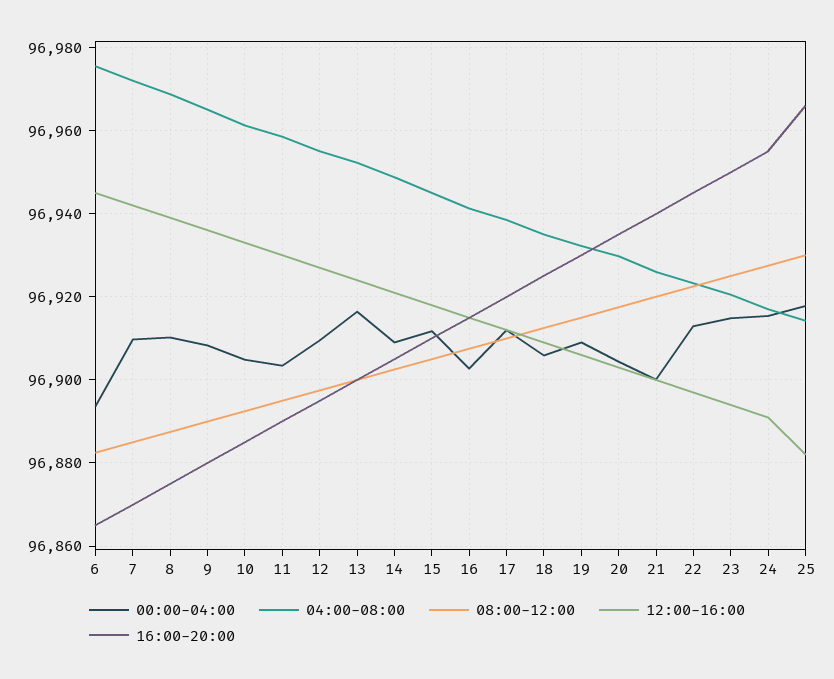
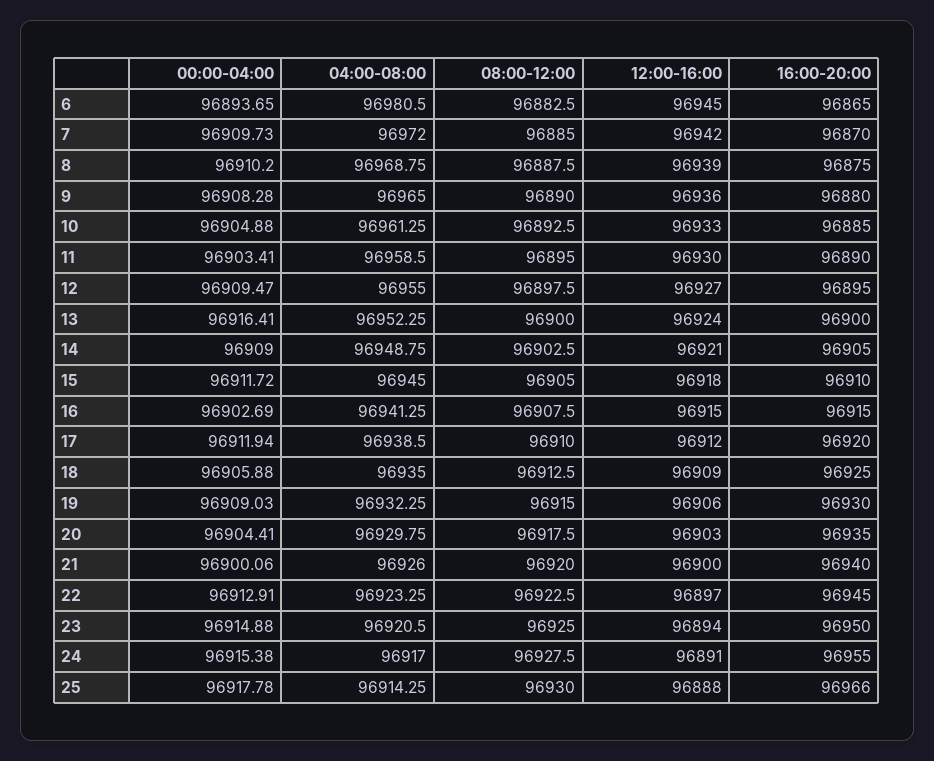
  {
    "00:00-04:00": {
      "6": 96893.65,
      "7": 96909.73,
      "8": 96910.2,
      "9": 96908.28,
      "10": 96904.88,
      "11": 96903.41,
      "12": 96909.47,
      "13": 96916.41,
      "14": 96909,
      "15": 96911.72,
      "16": 96902.69,
      "17": 96911.94,
      "18": 96905.88,
      "19": 96909.03,
      "20": 96904.41,
      "21": 96900.06,
      "22": 96912.91,
      "23": 96914.88,
      "24": 96915.38,
      "25": 96917.78
    },
    "04:00-08:00": {
-     "6": 96976,
+     "6": 96980.5,
      "7": 96972,
      "8": 96968.75,
      "9": 96965,
      "10": 96961.25,
      "11": 96958.5,
      "12": 96955,
      "13": 96952.25,
      "14": 96948.75,
      "15": 96945,
      "16": 96941.25,
      "17": 96938.5,
      "18": 96935,
      "19": 96932.25,
      "20": 96929.75,
      "21": 96926,
      "22": 96923.25,
      "23": 96920.5,
      "24": 96917,
      "25": 96914.25
    },
    "08:00-12:00": {
      "6": 96882.5,
      "7": 96885,
      "8": 96887.5,
      "9": 96890,
      "10": 96892.5,
      "11": 96895,
      "12": 96897.5,
      "13": 96900,
      "14": 96902.5,
      "15": 96905,
      "16": 96907.5,
      "17": 96910,
      "18": 96912.5,
      "19": 96915,
      "20": 96917.5,
      "21": 96920,
      "22": 96922.5,
      "23": 96925,
      "24": 96927.5,
      "25": 96930
    },
    "12:00-16:00": {
      "6": 96945,
      "7": 96942,
      "8": 96939,
      "9": 96936,
      "10": 96933,
      "11": 96930,
      "12": 96927,
      "13": 96924,
      "14": 96921,
      "15": 96918,
      "16": 96915,
      "17": 96912,
      "18": 96909,
      "19": 96906,
      "20": 96903,
      "21": 96900,
      "22": 96897,
      "23": 96894,
      "24": 96891,
-     "25": 96882
+     "25": 96888
    },
    "16:00-20:00": {
      "6": 96865,
      "7": 96870,
      "8": 96875,
      "9": 96880,
      "10": 96885,
      "11": 96890,
      "12": 96895,
      "13": 96900,
      "14": 96905,
      "15": 96910,
      "16": 96915,
      "17": 96920,
      "18": 96925,
      "19": 96930,
      "20": 96935,
      "21": 96940,
      "22": 96945,
      "23": 96950,
      "24": 96955,
      "25": 96966
    }
  }

